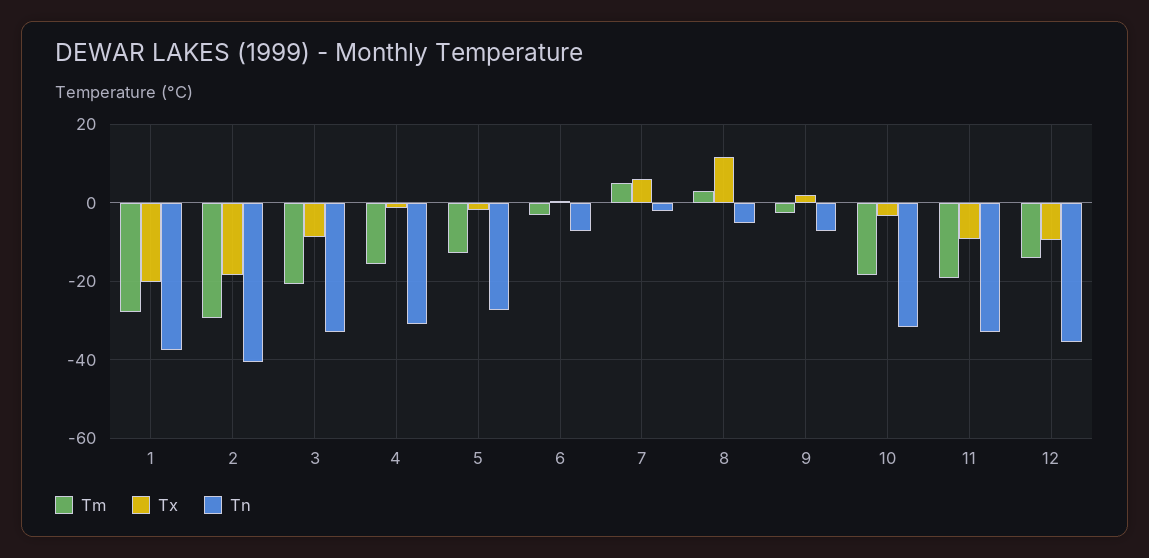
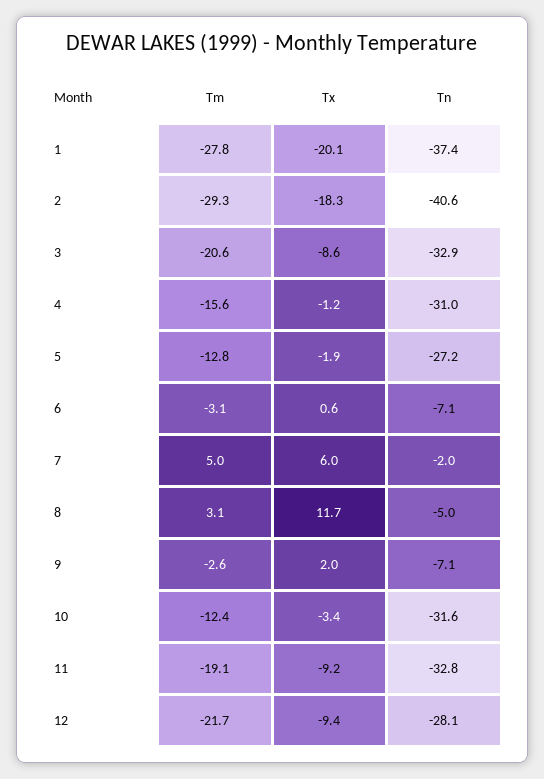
  {
    "Tm": {
      "1": -27.8,
      "2": -29.3,
      "3": -20.6,
      "4": -15.6,
      "5": -12.8,
      "6": -3.1,
      "7": 5,
      "8": 3.1,
      "9": -2.6,
-     "10": -18,
+     "10": -12.4,
      "11": -19.1,
-     "12": -14
+     "12": -21.7
    },
    "Tx": {
      "1": -20.1,
      "2": -18.3,
      "3": -8.6,
      "4": -1.2,
      "5": -1.9,
      "6": 0.6,
      "7": 6,
      "8": 11.7,
      "9": 2,
      "10": -3.4,
      "11": -9.2,
      "12": -9.4
    },
    "Tn": {
      "1": -37.4,
      "2": -40.6,
      "3": -32.9,
      "4": -31,
      "5": -27.2,
      "6": -7.1,
      "7": -2,
      "8": -5,
      "9": -7.1,
      "10": -31.6,
      "11": -32.8,
-     "12": -36
+     "12": -28.1
    }
  }

